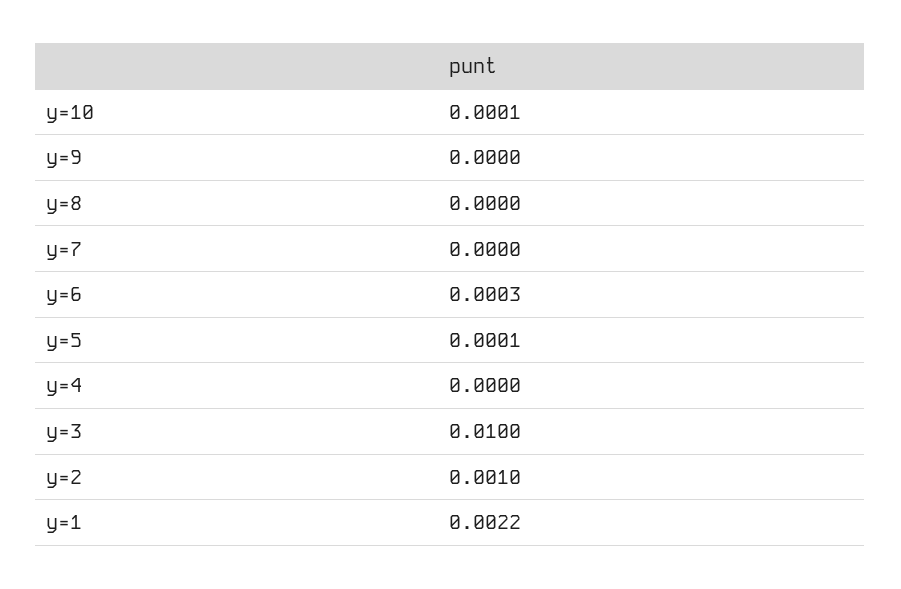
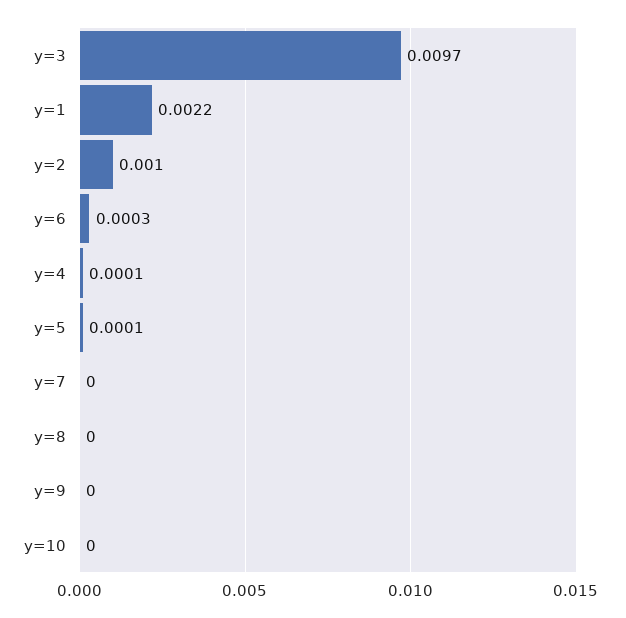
  {
-   "y=10": 0.0001,
+   "y=10": 0,
    "y=9": 0,
    "y=8": 0,
    "y=7": 0,
    "y=6": 0.0003,
    "y=5": 0.0001,
-   "y=4": 0,
+   "y=4": 0.0001,
-   "y=3": 0.01,
+   "y=3": 0.0097,
    "y=2": 0.001,
    "y=1": 0.0022
  }

